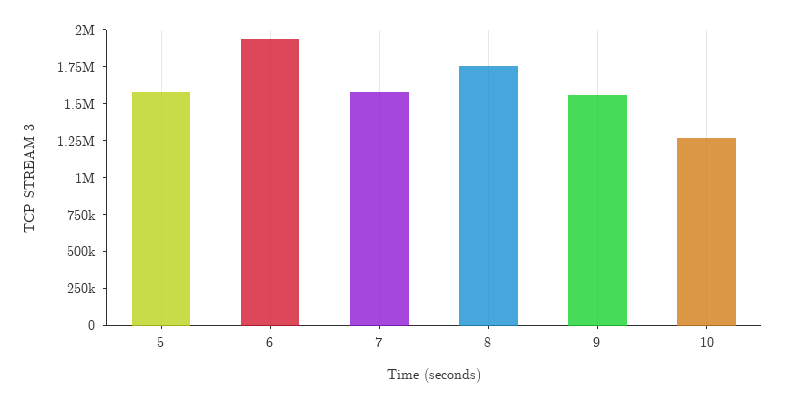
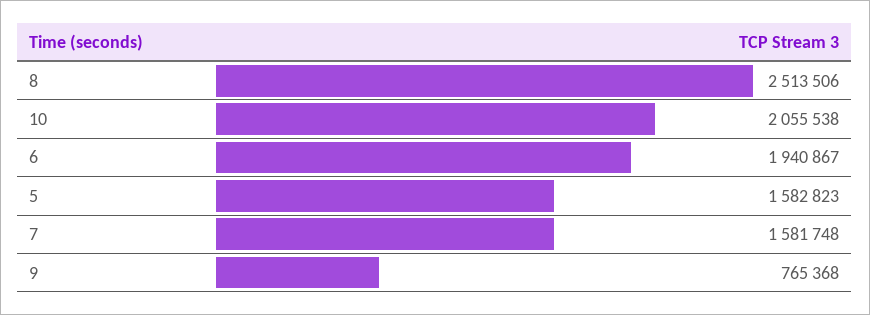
  {
    "5": 1582823,
    "6": 1940867,
    "7": 1581748,
-   "8": 1750000,
+   "8": 2513506,
-   "9": 1500000,
+   "9": 765368,
-   "10": 1250000
+   "10": 2055538
  }

